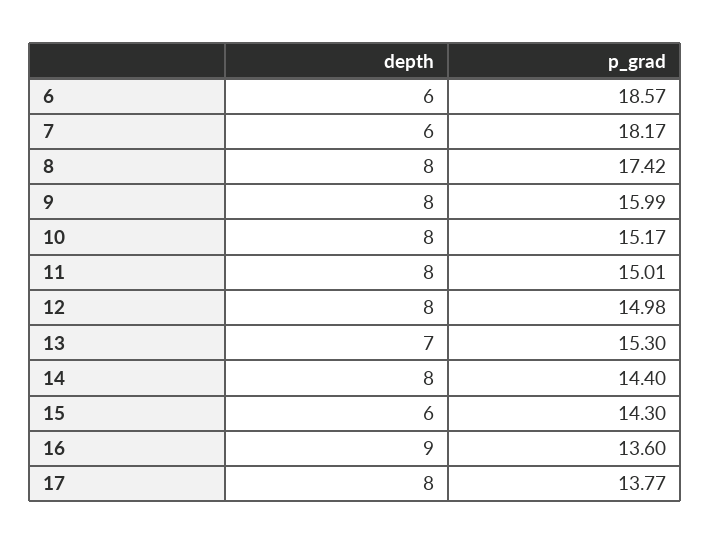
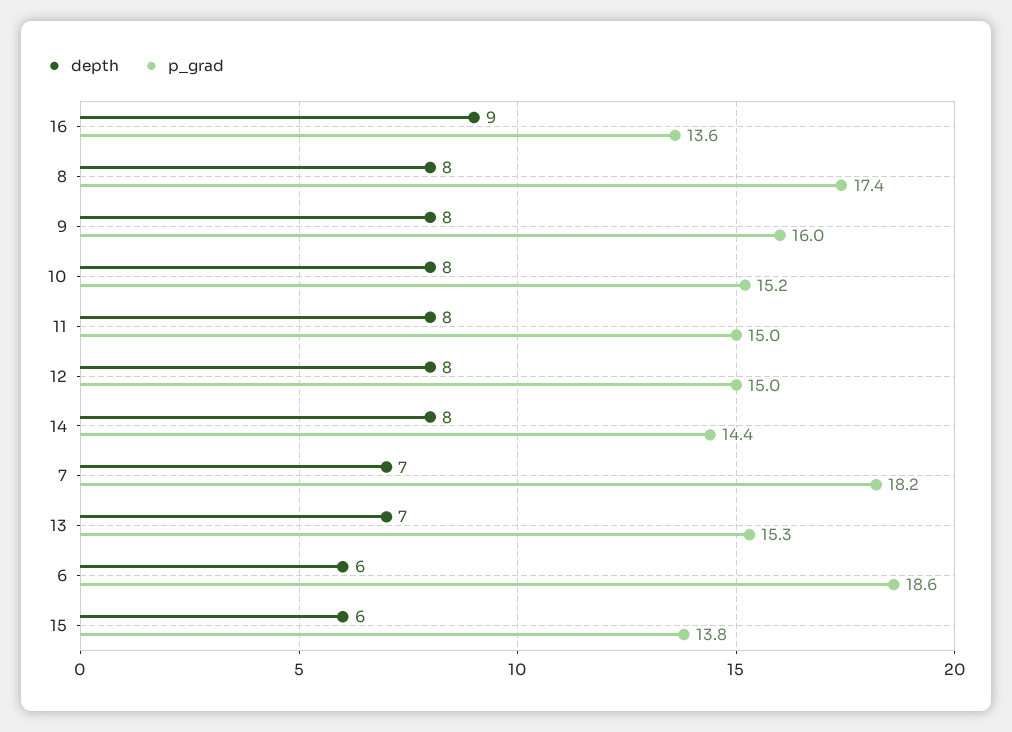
  {
    "depth": {
      "6": 6,
-     "7": 6,
+     "7": 7,
      "8": 8,
      "9": 8,
      "10": 8,
      "11": 8,
      "12": 8,
      "13": 7,
      "14": 8,
      "15": 6,
-     "16": 9,
+     "16": 9
-     "17": 8
    },
    "p_grad": {
      "6": 18.57,
      "7": 18.17,
      "8": 17.42,
      "9": 15.99,
      "10": 15.17,
      "11": 15.01,
      "12": 14.98,
      "13": 15.3,
      "14": 14.4,
-     "15": 14.3,
+     "15": 13.8,
-     "16": 13.6,
+     "16": 13.6
-     "17": 13.77
    }
  }

